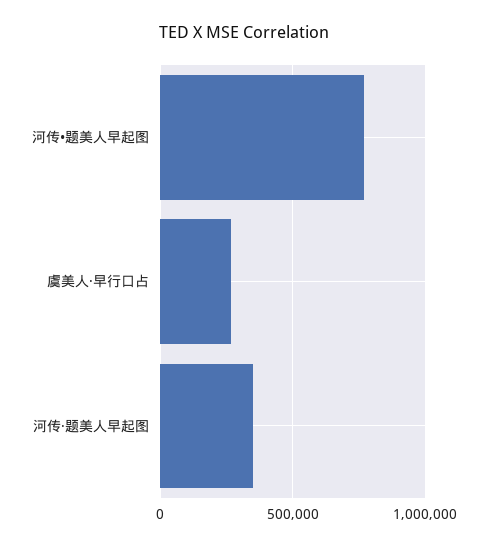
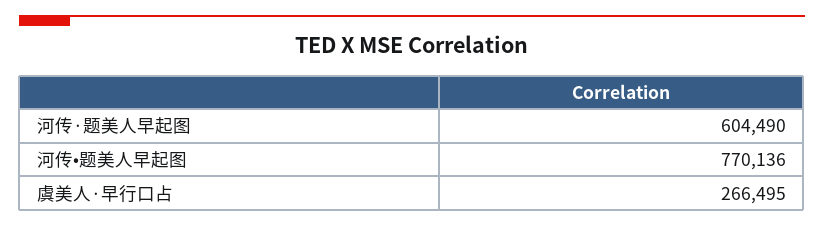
  {
    "河传•题美人早起图": 770136,
    "虞美人·早行口占": 266495,
-   "河传·题美人早起图": 350000
+   "河传·题美人早起图": 604490
  }

